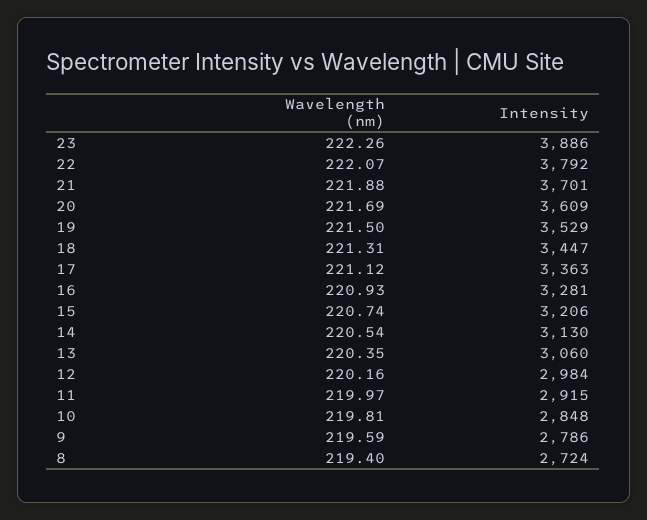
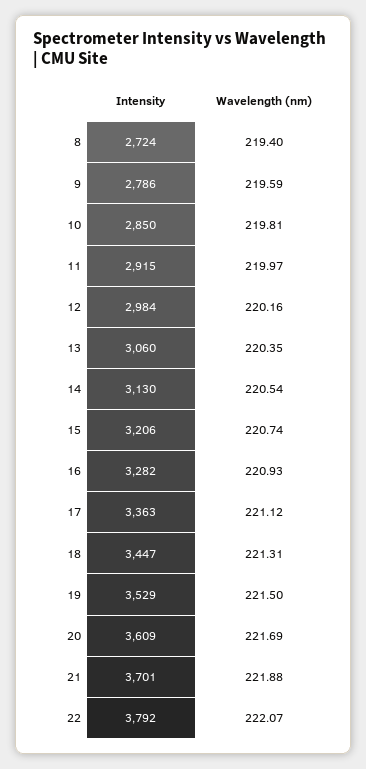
  {
    "Wavelength (nm)": {
-     "23": 222.26,
      "22": 222.07,
      "21": 221.88,
      "20": 221.69,
      "19": 221.5,
      "18": 221.31,
      "17": 221.12,
      "16": 220.93,
      "15": 220.74,
      "14": 220.54,
      "13": 220.35,
      "12": 220.16,
      "11": 219.97,
      "10": 219.81,
      "9": 219.59,
      "8": 219.4
    },
    "Intensity": {
-     "23": 3886,
      "22": 3792,
      "21": 3701,
      "20": 3609,
      "19": 3529,
      "18": 3447,
      "17": 3363,
-     "16": 3281,
+     "16": 3282,
      "15": 3206,
      "14": 3130,
      "13": 3060,
      "12": 2984,
      "11": 2915,
-     "10": 2848,
+     "10": 2850,
      "9": 2786,
      "8": 2724
    }
  }

